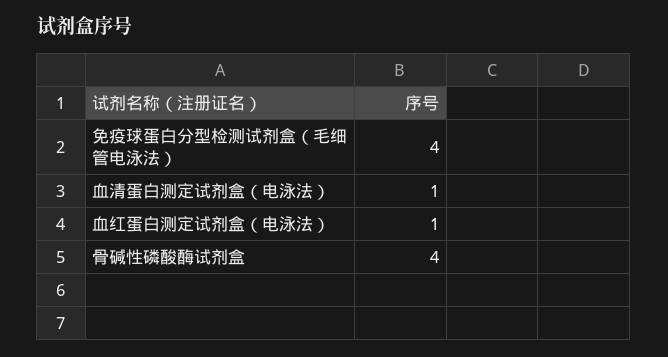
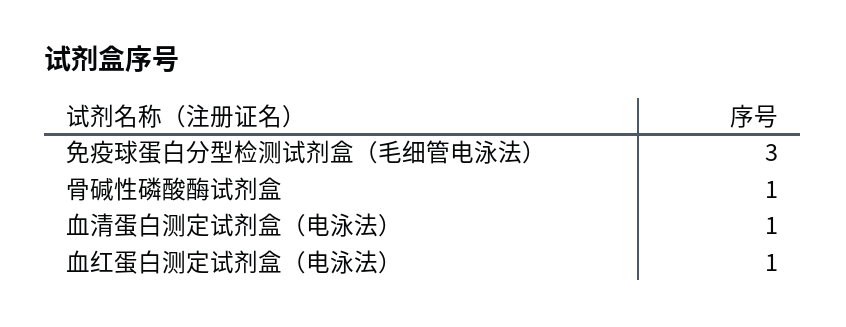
  {
-   "免疫球蛋白分型检测试剂盒（毛细管电泳法）": 4,
+   "免疫球蛋白分型检测试剂盒（毛细管电泳法）": 3,
    "血清蛋白测定试剂盒（电泳法）": 1,
    "血红蛋白测定试剂盒（电泳法）": 1,
-   "骨碱性磷酸酶试剂盒": 4
+   "骨碱性磷酸酶试剂盒": 1
  }

